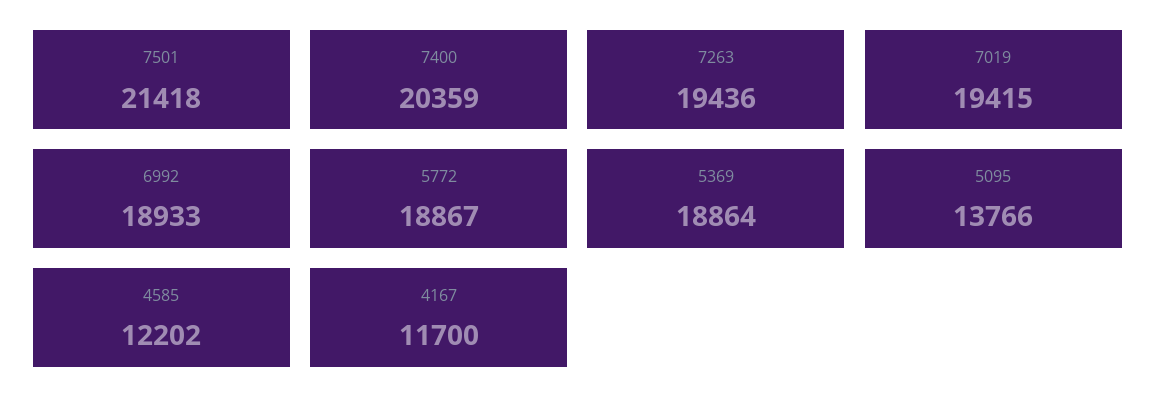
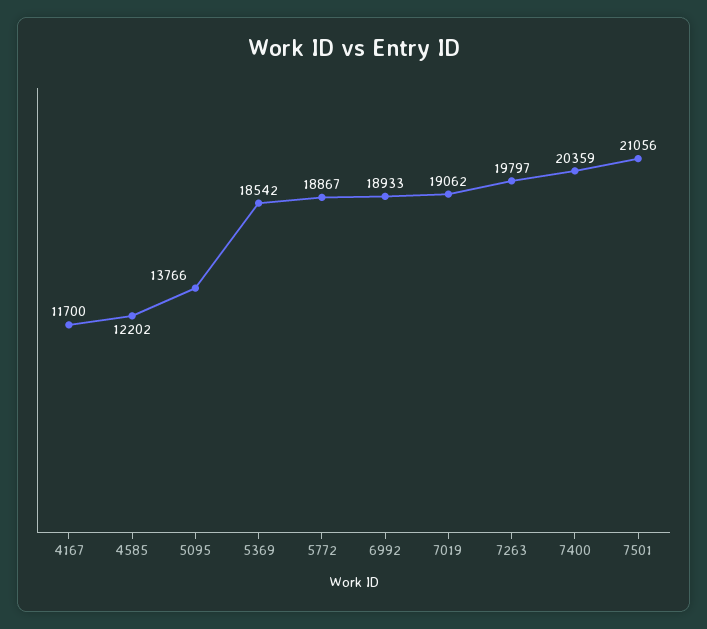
  {
-   "7501": 21418,
+   "7501": 21056,
    "7400": 20359,
-   "7263": 19436,
+   "7263": 19797,
-   "7019": 19415,
+   "7019": 19062,
    "6992": 18933,
    "5772": 18867,
-   "5369": 18864,
+   "5369": 18542,
    "5095": 13766,
    "4585": 12202,
    "4167": 11700
  }

